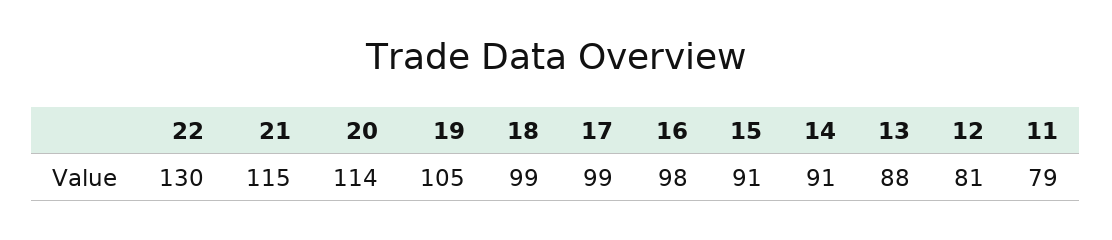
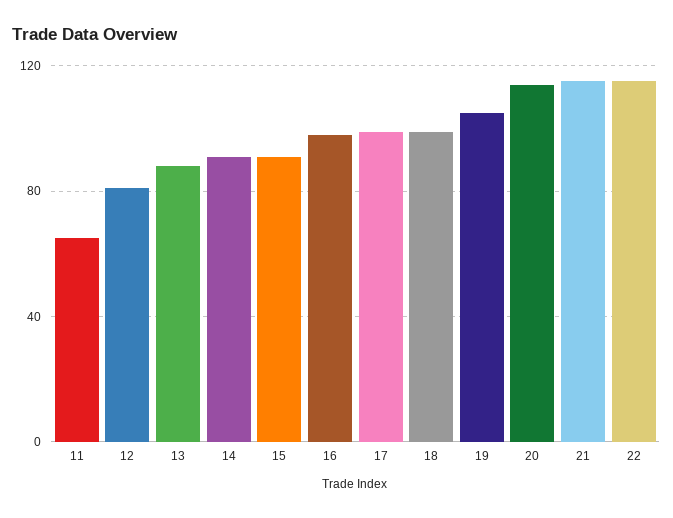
  {
-   "22": 130,
+   "22": 115,
    "21": 115,
    "20": 114,
    "19": 105,
    "18": 99,
    "17": 99,
    "16": 98,
    "15": 91,
    "14": 91,
    "13": 88,
    "12": 81,
-   "11": 79
+   "11": 65
  }

